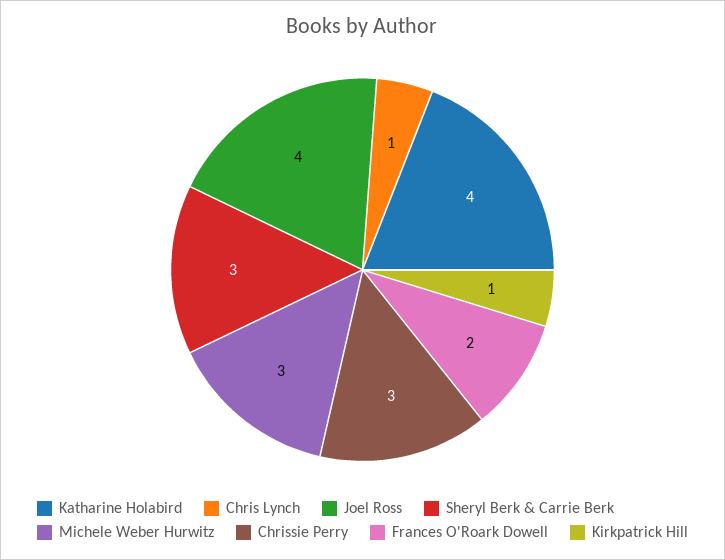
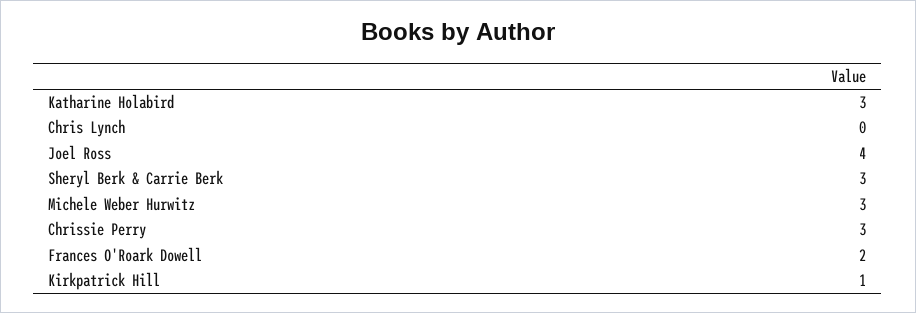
  {
-   "Katharine Holabird": 4,
+   "Katharine Holabird": 3,
-   "Chris Lynch": 1,
+   "Chris Lynch": 0,
    "Joel Ross": 4,
    "Sheryl Berk & Carrie Berk": 3,
    "Michele Weber Hurwitz": 3,
    "Chrissie Perry": 3,
    "Frances O'Roark Dowell": 2,
    "Kirkpatrick Hill": 1
  }

